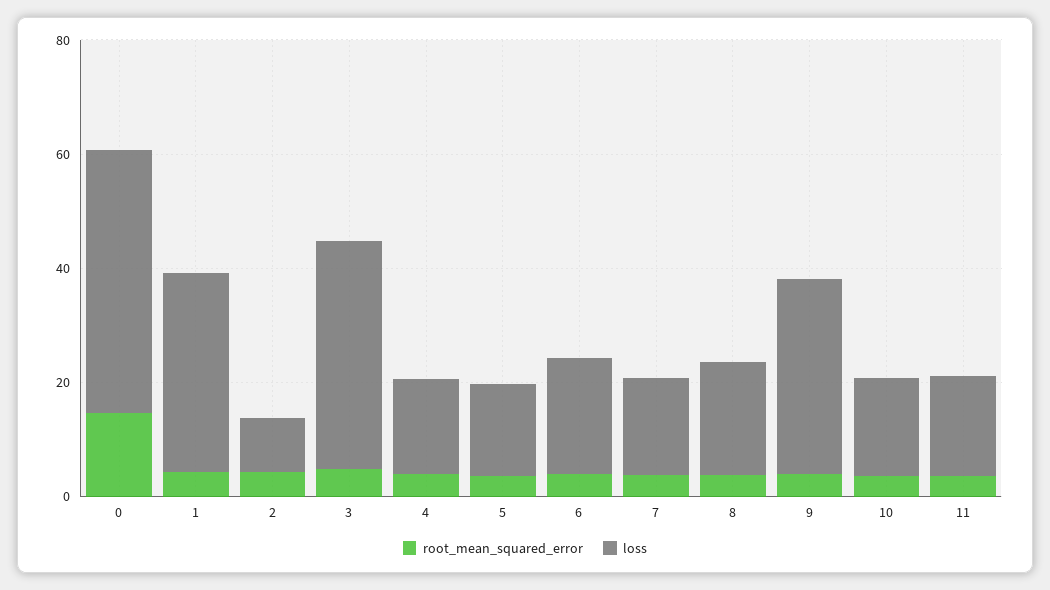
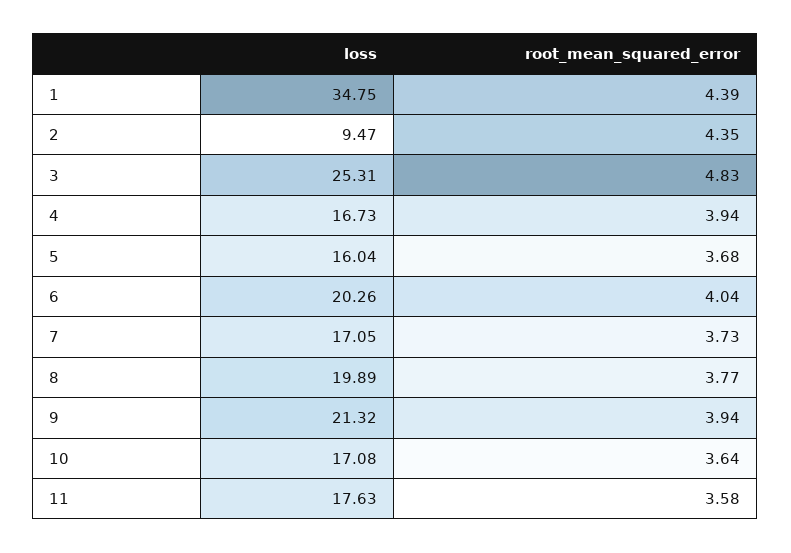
  {
    "root_mean_squared_error": {
-     "0": 15,
      "1": 4.39,
      "2": 4.35,
      "3": 4.83,
      "4": 3.94,
      "5": 3.68,
      "6": 4.04,
      "7": 3.73,
      "8": 3.77,
      "9": 3.94,
      "10": 3.64,
      "11": 3.58
    },
    "loss": {
-     "0": 45,
      "1": 34.75,
      "2": 9.47,
-     "3": 40,
+     "3": 25.31,
      "4": 16.73,
      "5": 16.04,
      "6": 20.26,
      "7": 17.05,
      "8": 19.89,
-     "9": 35,
+     "9": 21.32,
      "10": 17.08,
      "11": 17.63
    }
  }

